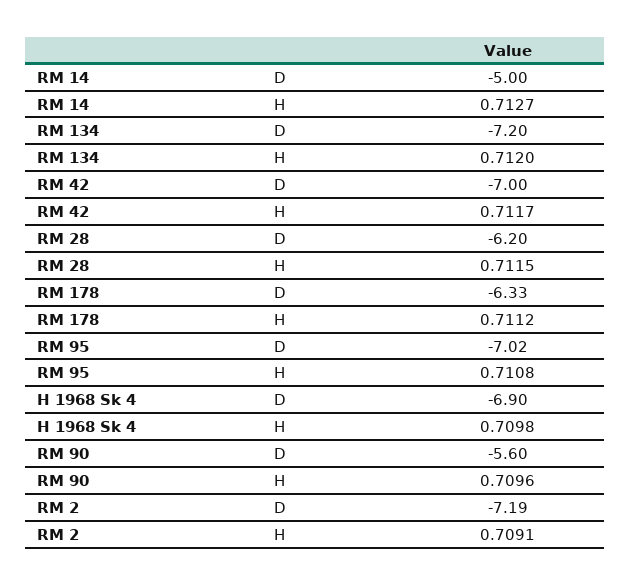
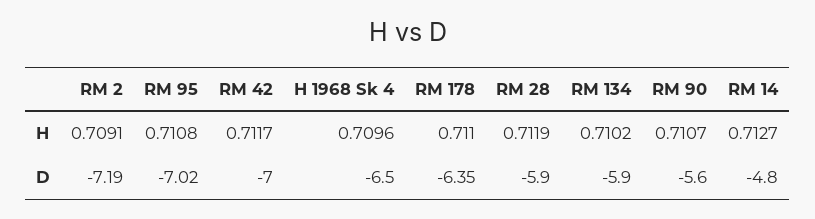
  {
    "RM 14": {
-     "D": -5,
+     "D": -4.8,
      "H": 0.7127
    },
    "RM 134": {
-     "D": -7.2,
+     "D": -5.9,
-     "H": 0.712
+     "H": 0.7102
    },
    "RM 42": {
      "D": -7,
      "H": 0.7117
    },
    "RM 28": {
-     "D": -6.2,
+     "D": -5.9,
-     "H": 0.7115
+     "H": 0.7119
    },
    "RM 178": {
-     "D": -6.33,
+     "D": -6.35,
-     "H": 0.7112
+     "H": 0.711
    },
    "RM 95": {
      "D": -7.02,
      "H": 0.7108
    },
    "H 1968 Sk 4": {
-     "D": -6.9,
+     "D": -6.5,
-     "H": 0.7098
+     "H": 0.7096
    },
    "RM 90": {
      "D": -5.6,
-     "H": 0.7096
+     "H": 0.7107
    },
    "RM 2": {
      "D": -7.19,
      "H": 0.7091
    }
  }

